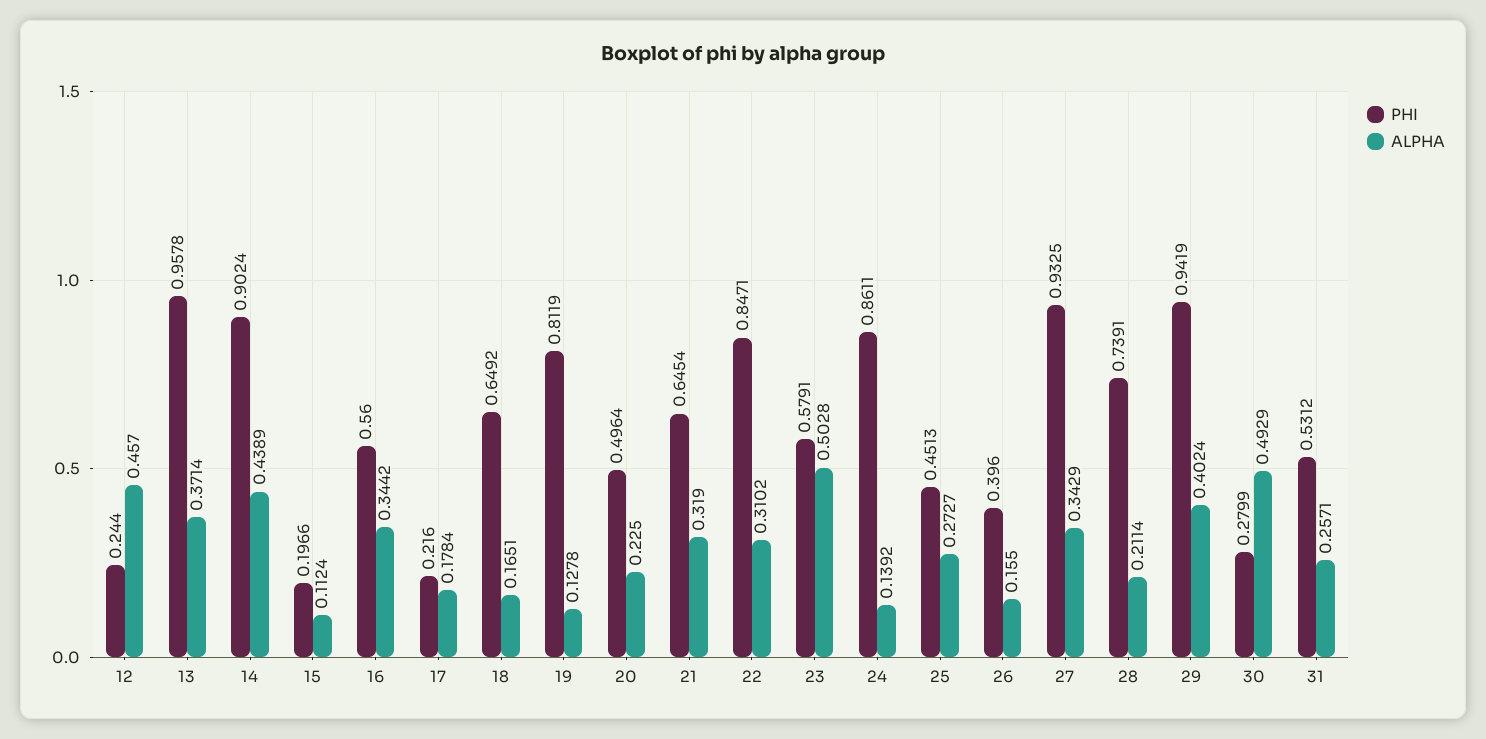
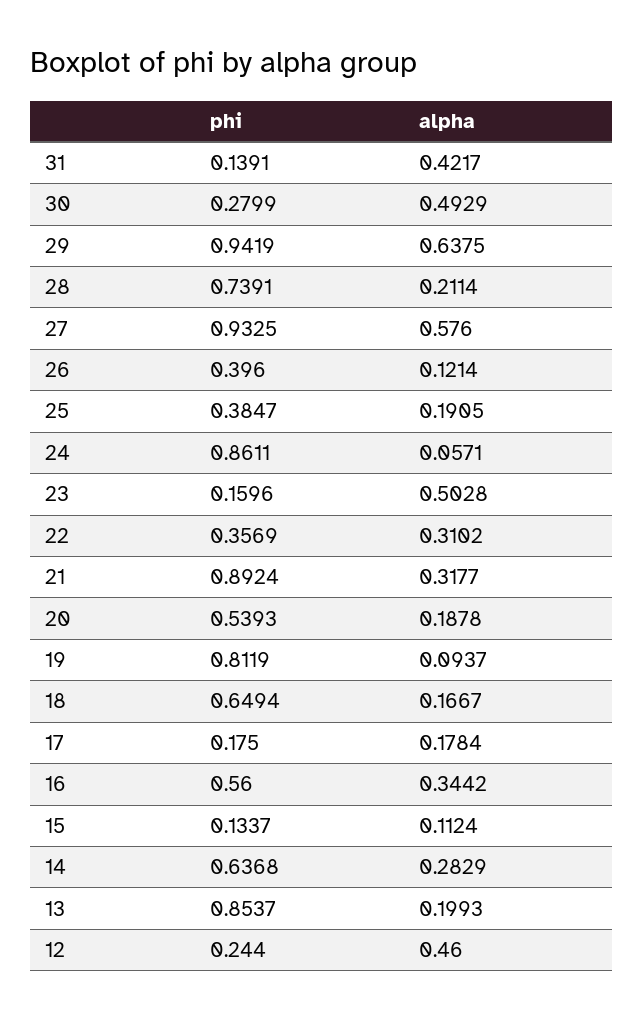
  {
    "PHI": {
      "12": 0.244,
-     "13": 0.9578,
+     "13": 0.8537,
-     "14": 0.9024,
+     "14": 0.6368,
-     "15": 0.1966,
+     "15": 0.1337,
      "16": 0.56,
-     "17": 0.216,
+     "17": 0.175,
-     "18": 0.6492,
+     "18": 0.6494,
      "19": 0.8119,
-     "20": 0.4964,
+     "20": 0.5393,
-     "21": 0.6454,
+     "21": 0.8924,
-     "22": 0.8471,
+     "22": 0.3569,
-     "23": 0.5791,
+     "23": 0.1596,
      "24": 0.8611,
-     "25": 0.4513,
+     "25": 0.3847,
      "26": 0.396,
      "27": 0.9325,
      "28": 0.7391,
      "29": 0.9419,
      "30": 0.2799,
-     "31": 0.5312
+     "31": 0.1391
    },
    "ALPHA": {
-     "12": 0.457,
+     "12": 0.46,
-     "13": 0.3714,
+     "13": 0.1993,
-     "14": 0.4389,
+     "14": 0.2829,
      "15": 0.1124,
      "16": 0.3442,
      "17": 0.1784,
-     "18": 0.1651,
+     "18": 0.1667,
-     "19": 0.1278,
+     "19": 0.0937,
-     "20": 0.225,
+     "20": 0.1878,
-     "21": 0.319,
+     "21": 0.3177,
      "22": 0.3102,
      "23": 0.5028,
-     "24": 0.1392,
+     "24": 0.0571,
-     "25": 0.2727,
+     "25": 0.1905,
-     "26": 0.155,
+     "26": 0.1214,
-     "27": 0.3429,
+     "27": 0.576,
      "28": 0.2114,
-     "29": 0.4024,
+     "29": 0.6375,
      "30": 0.4929,
-     "31": 0.2571
+     "31": 0.4217
    }
  }

